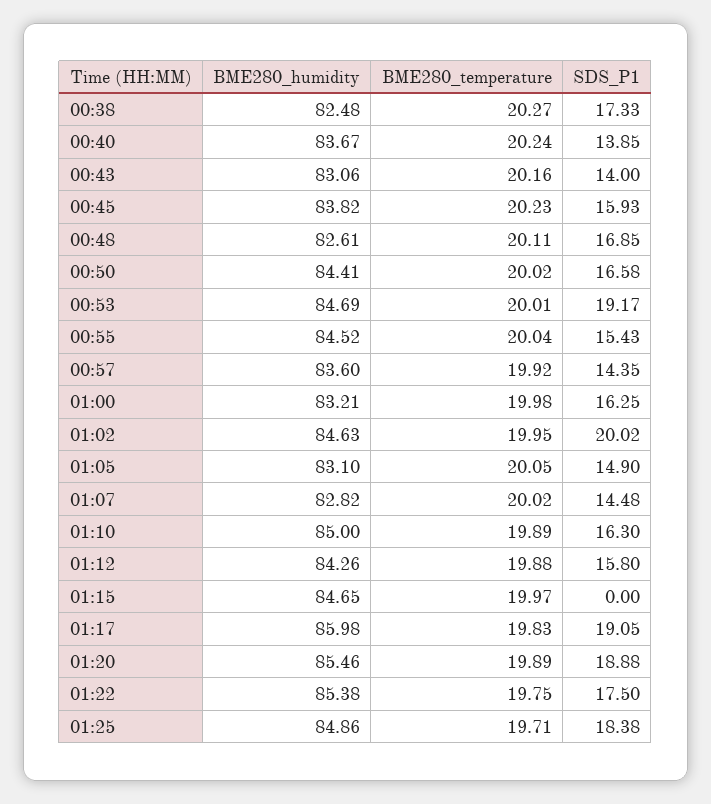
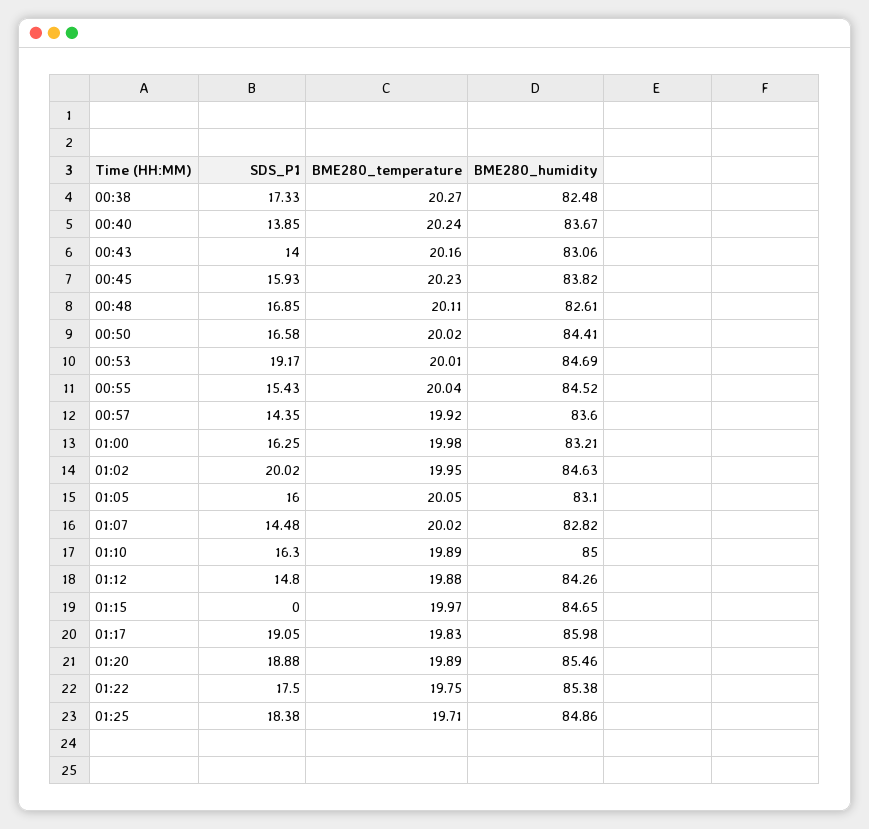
  {
    "BME280_humidity": {
      "00:38": 82.48,
      "00:40": 83.67,
      "00:43": 83.06,
      "00:45": 83.82,
      "00:48": 82.61,
      "00:50": 84.41,
      "00:53": 84.69,
      "00:55": 84.52,
      "00:57": 83.6,
      "01:00": 83.21,
      "01:02": 84.63,
      "01:05": 83.1,
      "01:07": 82.82,
      "01:10": 85,
      "01:12": 84.26,
      "01:15": 84.65,
      "01:17": 85.98,
      "01:20": 85.46,
      "01:22": 85.38,
      "01:25": 84.86
    },
    "BME280_temperature": {
      "00:38": 20.27,
      "00:40": 20.24,
      "00:43": 20.16,
      "00:45": 20.23,
      "00:48": 20.11,
      "00:50": 20.02,
      "00:53": 20.01,
      "00:55": 20.04,
      "00:57": 19.92,
      "01:00": 19.98,
      "01:02": 19.95,
      "01:05": 20.05,
      "01:07": 20.02,
      "01:10": 19.89,
      "01:12": 19.88,
      "01:15": 19.97,
      "01:17": 19.83,
      "01:20": 19.89,
      "01:22": 19.75,
      "01:25": 19.71
    },
    "SDS_P1": {
      "00:38": 17.33,
      "00:40": 13.85,
      "00:43": 14,
      "00:45": 15.93,
      "00:48": 16.85,
      "00:50": 16.58,
      "00:53": 19.17,
      "00:55": 15.43,
      "00:57": 14.35,
      "01:00": 16.25,
      "01:02": 20.02,
-     "01:05": 14.9,
+     "01:05": 16,
      "01:07": 14.48,
      "01:10": 16.3,
-     "01:12": 15.8,
+     "01:12": 14.8,
      "01:15": 0,
      "01:17": 19.05,
      "01:20": 18.88,
      "01:22": 17.5,
      "01:25": 18.38
    }
  }

